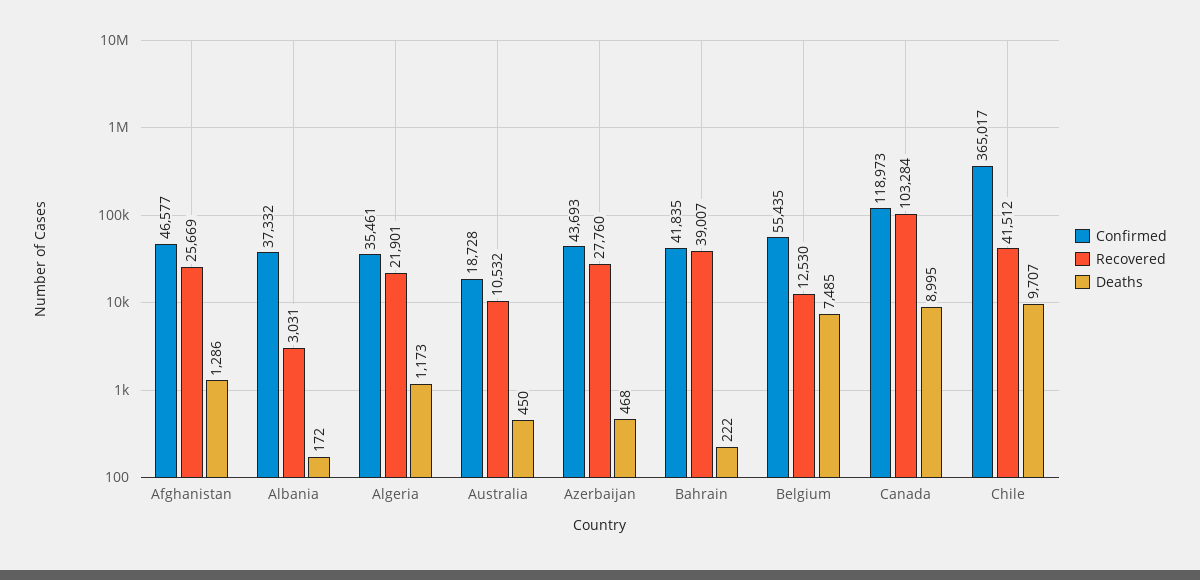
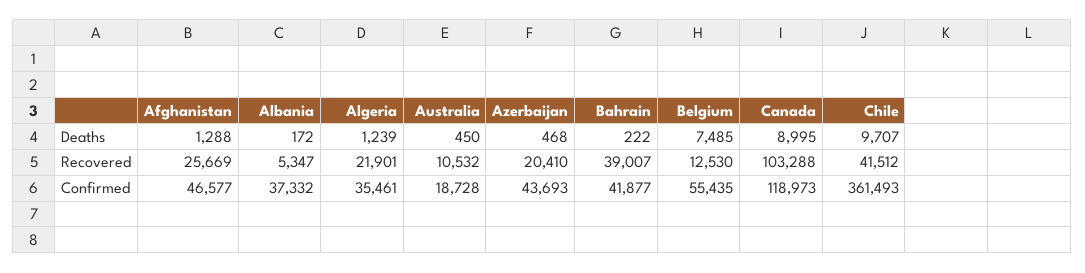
  {
    "Confirmed": {
      "Afghanistan": 46577,
      "Albania": 37332,
      "Algeria": 35461,
      "Australia": 18728,
      "Azerbaijan": 43693,
-     "Bahrain": 41835,
+     "Bahrain": 41877,
      "Belgium": 55435,
      "Canada": 118973,
-     "Chile": 365017
+     "Chile": 361493
    },
    "Recovered": {
      "Afghanistan": 25669,
-     "Albania": 3031,
+     "Albania": 5347,
      "Algeria": 21901,
      "Australia": 10532,
-     "Azerbaijan": 27760,
+     "Azerbaijan": 20410,
      "Bahrain": 39007,
      "Belgium": 12530,
-     "Canada": 103284,
+     "Canada": 103288,
      "Chile": 41512
    },
    "Deaths": {
-     "Afghanistan": 1286,
+     "Afghanistan": 1288,
      "Albania": 172,
-     "Algeria": 1173,
+     "Algeria": 1239,
      "Australia": 450,
      "Azerbaijan": 468,
      "Bahrain": 222,
      "Belgium": 7485,
      "Canada": 8995,
      "Chile": 9707
    }
  }

